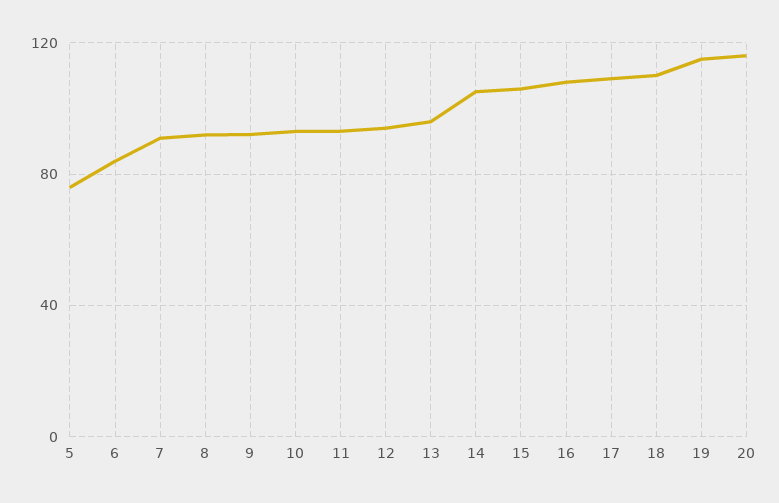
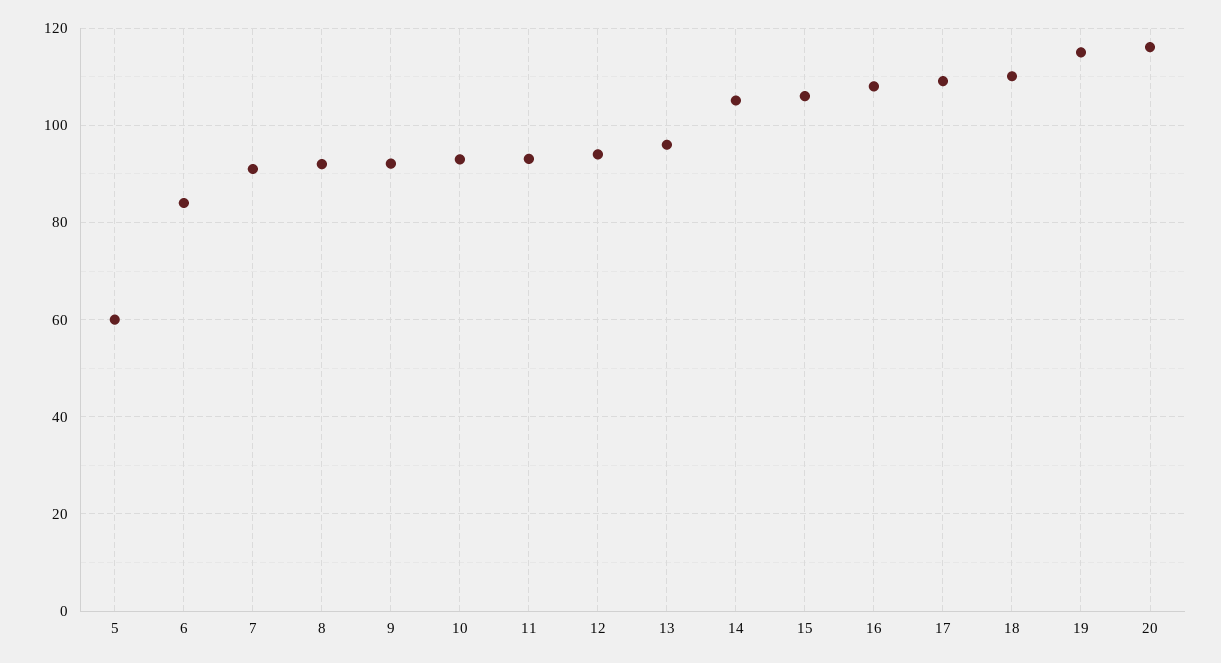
  {
-   "5": 75,
+   "5": 60,
    "6": 84,
    "7": 92,
    "8": 92,
    "9": 92,
    "10": 94,
    "11": 94,
    "12": 94,
    "13": 96,
    "14": 106,
    "15": 106,
    "16": 108,
    "17": 110,
    "18": 110,
    "19": 116,
    "20": 116
  }

